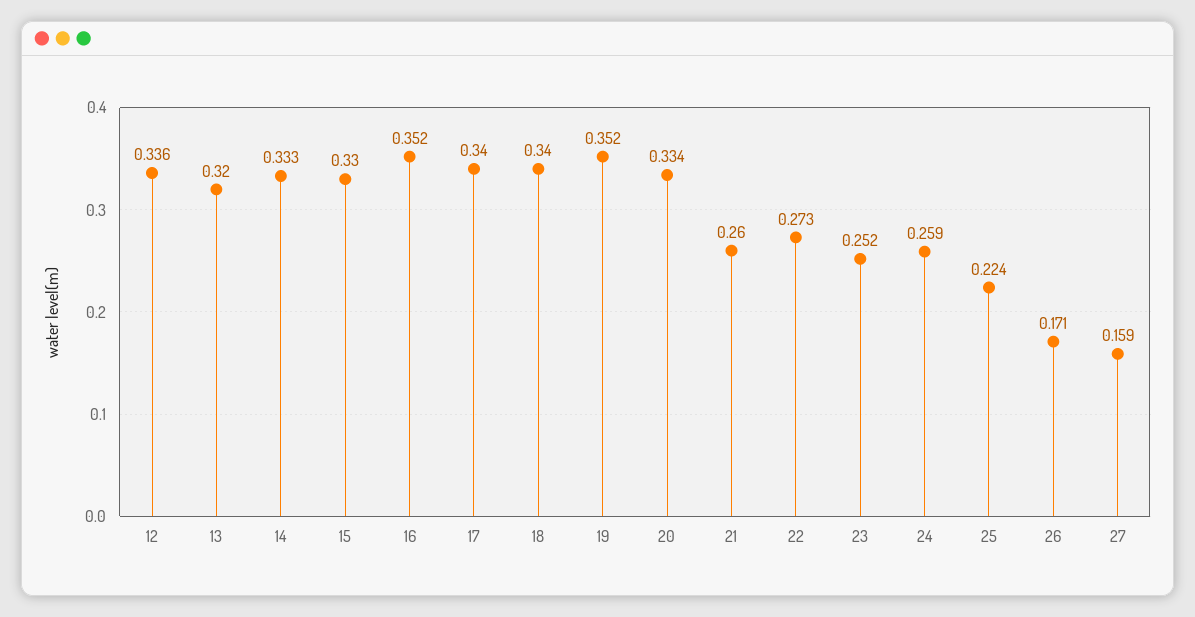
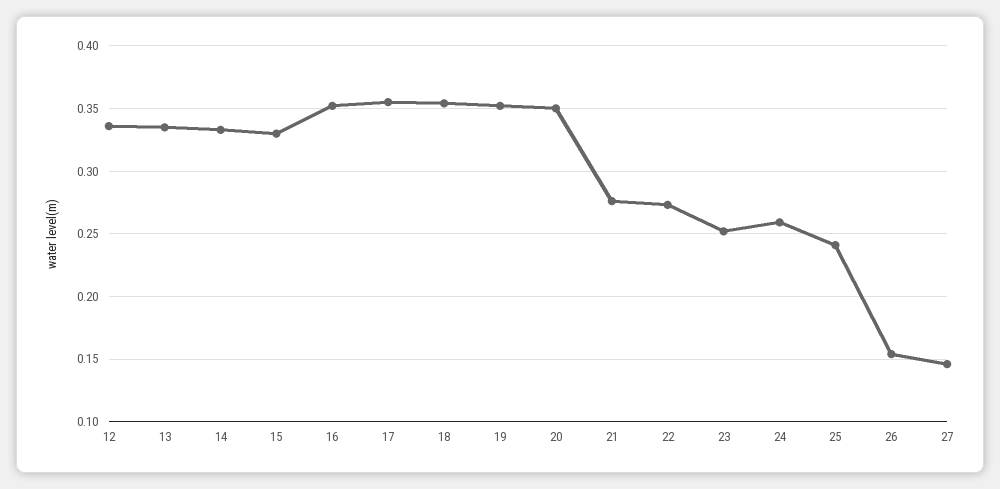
  {
    "12": 0.336,
-   "13": 0.32,
+   "13": 0.335,
    "14": 0.333,
    "15": 0.33,
    "16": 0.352,
-   "17": 0.34,
+   "17": 0.355,
-   "18": 0.34,
+   "18": 0.355,
    "19": 0.352,
-   "20": 0.334,
+   "20": 0.35,
-   "21": 0.26,
+   "21": 0.275,
    "22": 0.273,
    "23": 0.252,
    "24": 0.259,
-   "25": 0.224,
+   "25": 0.24,
-   "26": 0.171,
+   "26": 0.155,
-   "27": 0.159
+   "27": 0.145
  }

